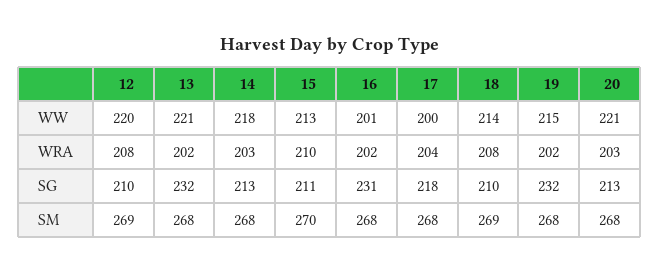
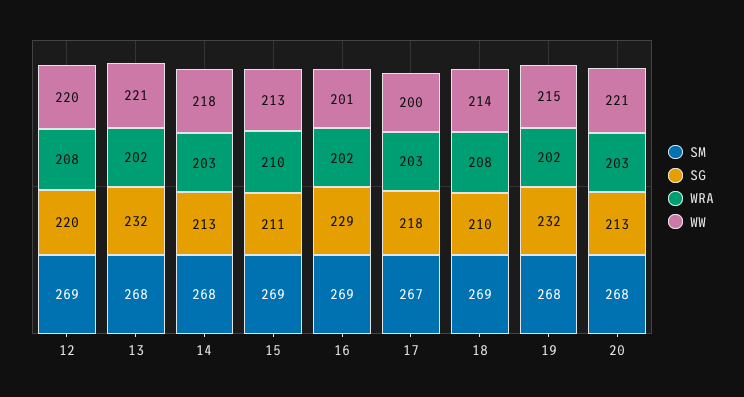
  {
    "WW": {
      "12": 220,
      "13": 221,
      "14": 218,
      "15": 213,
      "16": 201,
      "17": 200,
      "18": 214,
      "19": 215,
      "20": 221
    },
    "WRA": {
      "12": 208,
      "13": 202,
      "14": 203,
      "15": 210,
      "16": 202,
-     "17": 204,
+     "17": 203,
      "18": 208,
      "19": 202,
      "20": 203
    },
    "SG": {
-     "12": 210,
+     "12": 220,
      "13": 232,
      "14": 213,
      "15": 211,
-     "16": 231,
+     "16": 229,
      "17": 218,
      "18": 210,
      "19": 232,
      "20": 213
    },
    "SM": {
      "12": 269,
      "13": 268,
      "14": 268,
-     "15": 270,
+     "15": 269,
-     "16": 268,
+     "16": 269,
-     "17": 268,
+     "17": 267,
      "18": 269,
      "19": 268,
      "20": 268
    }
  }

